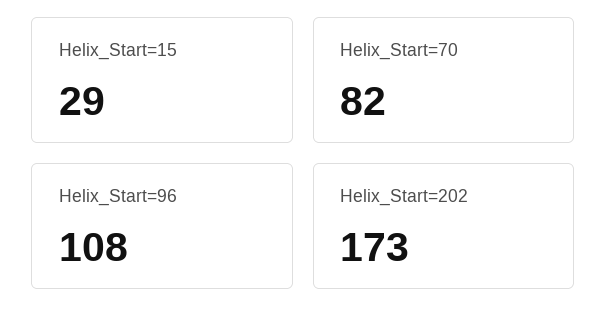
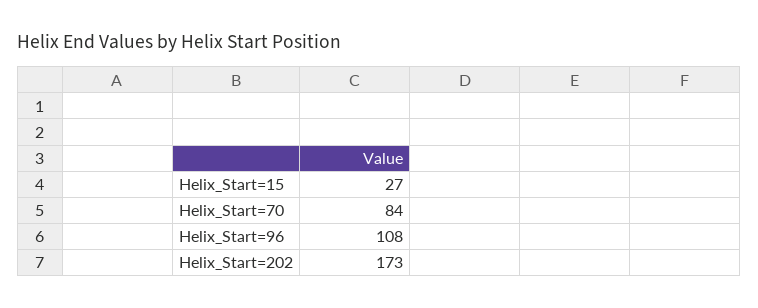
  {
-   "Helix_Start=15": 29,
+   "Helix_Start=15": 27,
-   "Helix_Start=70": 82,
+   "Helix_Start=70": 84,
    "Helix_Start=96": 108,
    "Helix_Start=202": 173
  }

